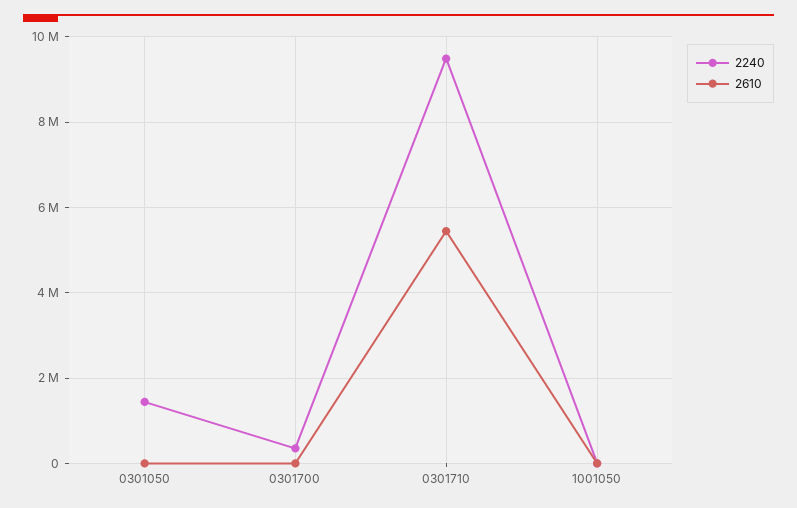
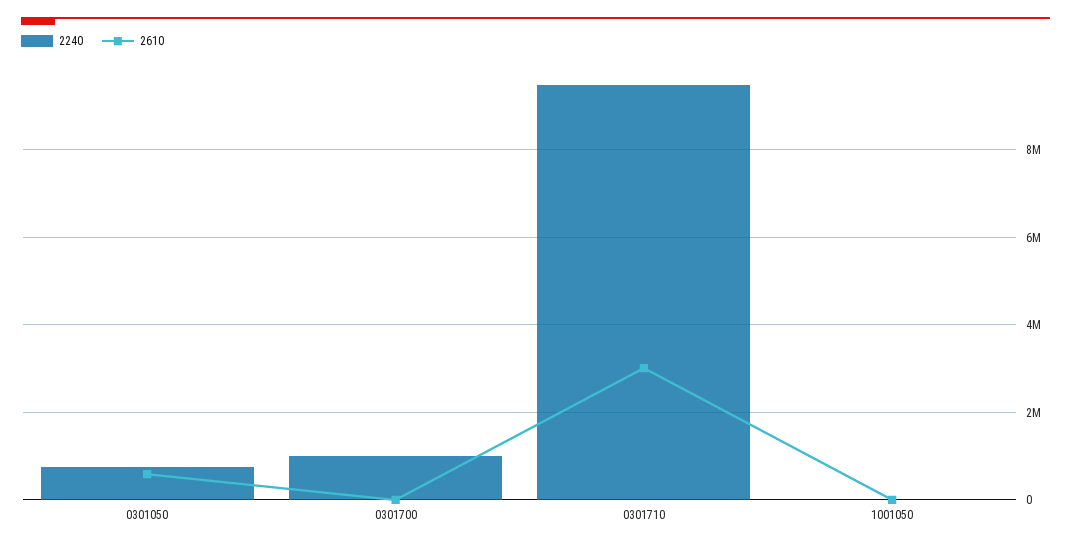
  {
    "2240": {
-     "0301050": 1400000,
+     "0301050": 800000,
-     "0301700": 400000,
+     "0301700": 1000000,
      "0301710": 9400000,
      "1001050": 0
    },
    "2610": {
-     "0301050": 0,
+     "0301050": 600000,
      "0301700": 0,
-     "0301710": 5400000,
+     "0301710": 3000000,
      "1001050": 0
    }
  }

